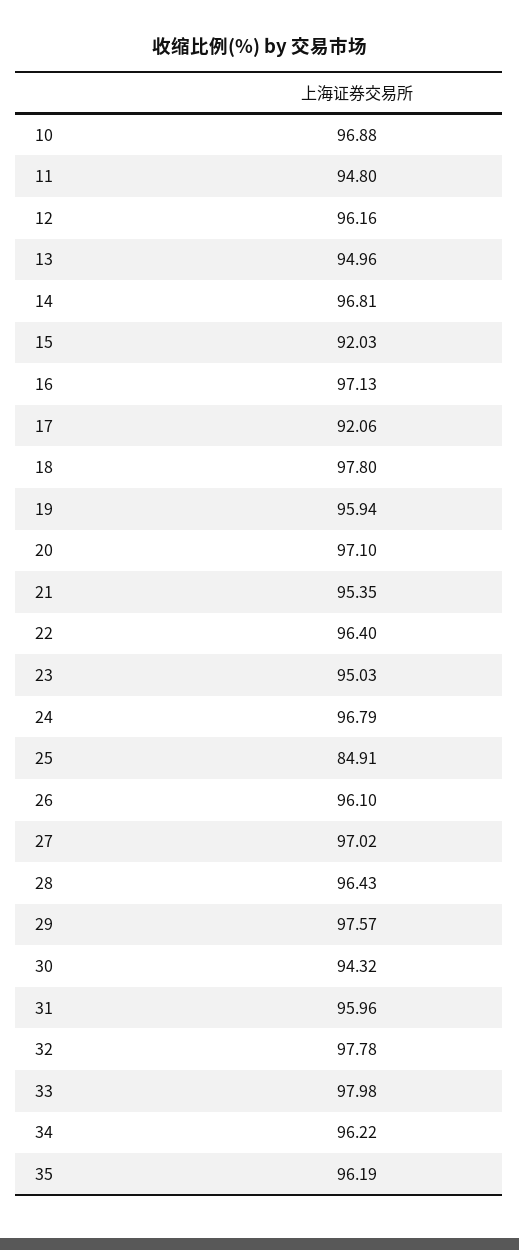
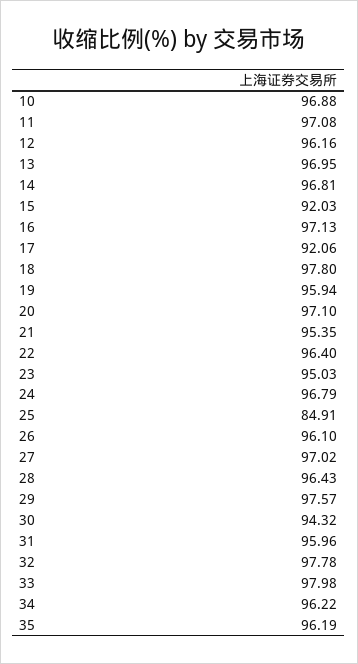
  {
    "10": 96.88,
-   "11": 94.8,
+   "11": 97.08,
    "12": 96.16,
-   "13": 94.96,
+   "13": 96.95,
    "14": 96.81,
    "15": 92.03,
    "16": 97.13,
    "17": 92.06,
    "18": 97.8,
    "19": 95.94,
    "20": 97.1,
    "21": 95.35,
    "22": 96.4,
    "23": 95.03,
    "24": 96.79,
    "25": 84.91,
    "26": 96.1,
    "27": 97.02,
    "28": 96.43,
    "29": 97.57,
    "30": 94.32,
    "31": 95.96,
    "32": 97.78,
    "33": 97.98,
    "34": 96.22,
    "35": 96.19
  }

